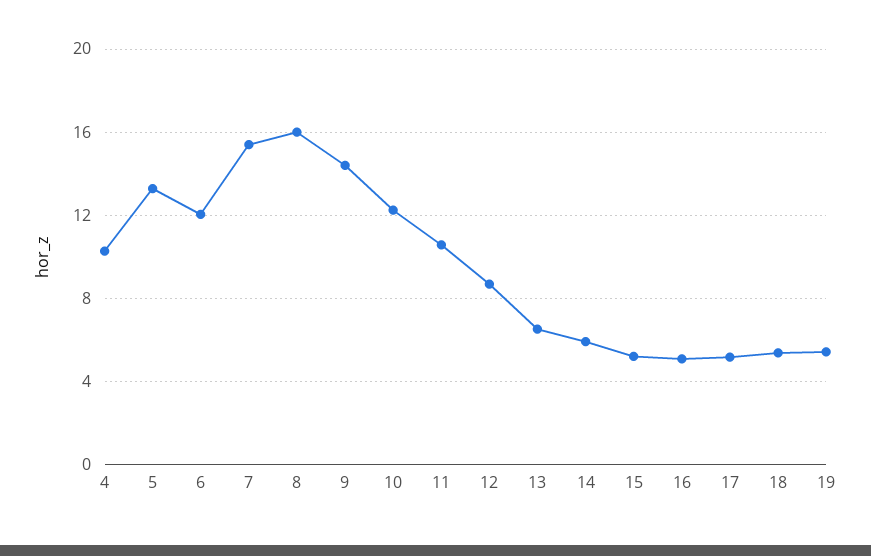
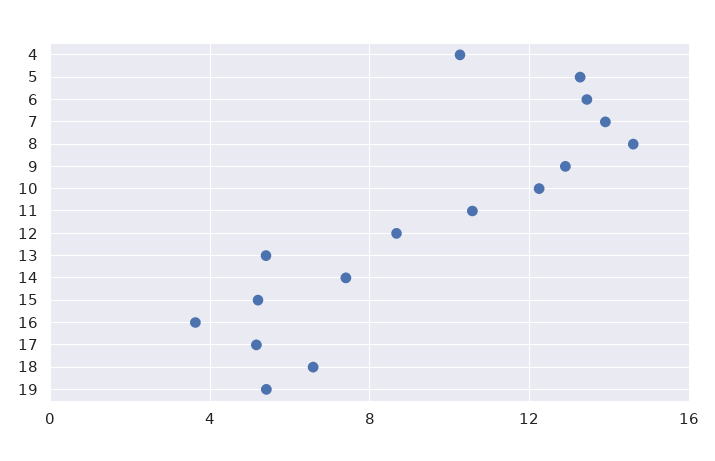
  {
    "4": 10.5,
    "5": 13.5,
-   "6": 12,
+   "6": 13.5,
-   "7": 15.5,
+   "7": 14,
-   "8": 16,
+   "8": 14.5,
-   "9": 14.5,
+   "9": 13,
    "10": 12,
    "11": 10.5,
    "12": 8.5,
-   "13": 6.5,
+   "13": 5.5,
-   "14": 6,
+   "14": 7.5,
    "15": 5,
-   "16": 5,
+   "16": 3.5,
    "17": 5,
-   "18": 5.5,
+   "18": 6.5,
    "19": 5.5
  }

